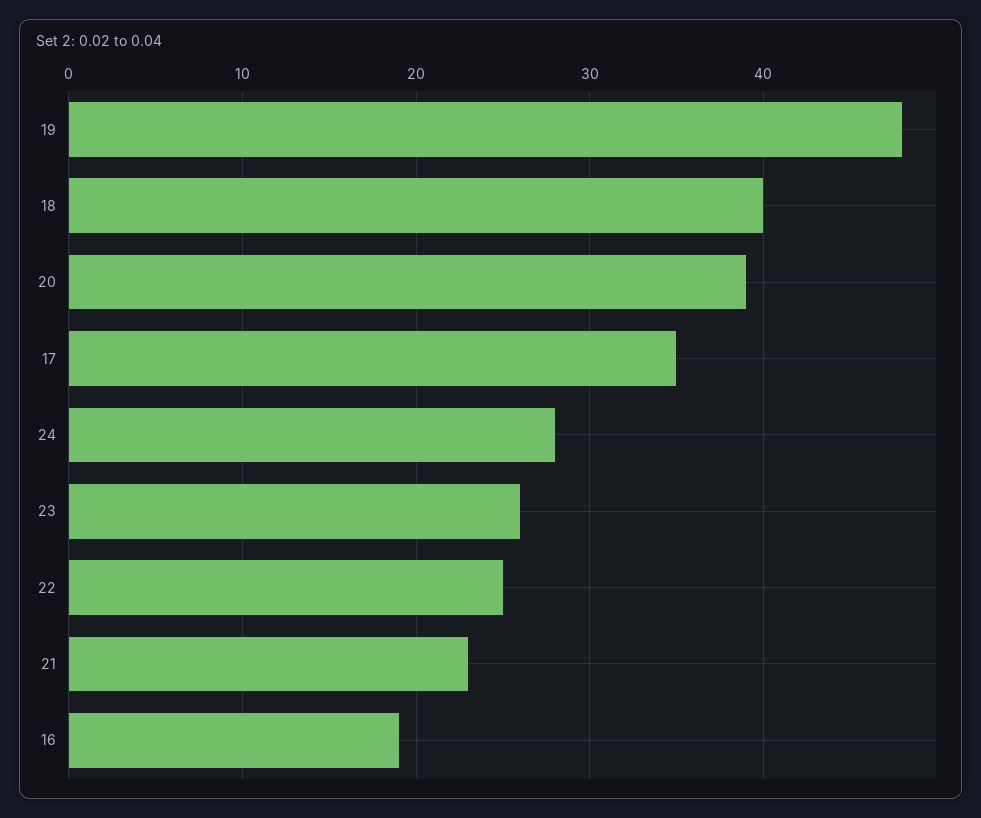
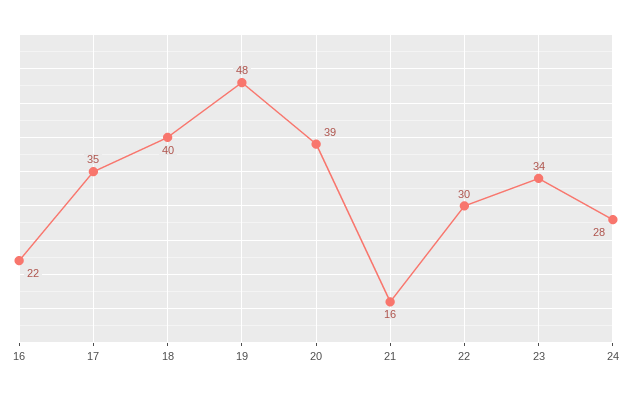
  {
    "19": 48,
    "18": 40,
    "20": 39,
    "17": 35,
    "24": 28,
-   "23": 26,
+   "23": 34,
-   "22": 25,
+   "22": 30,
-   "21": 23,
+   "21": 16,
-   "16": 19
+   "16": 22
  }

